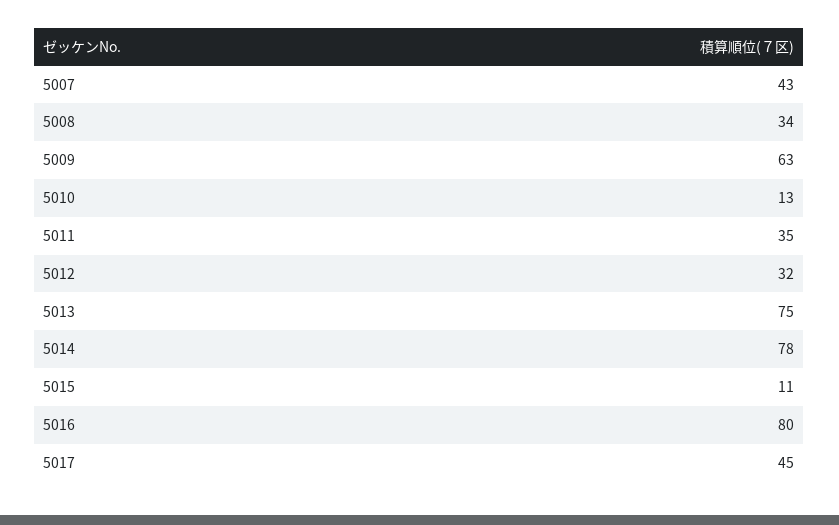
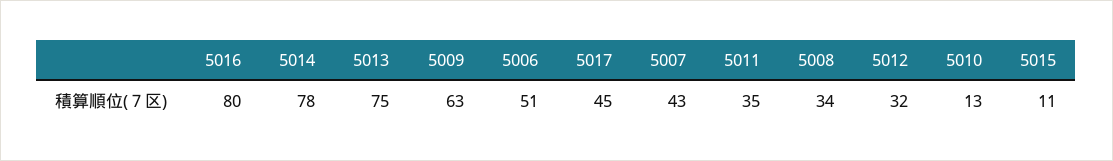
  {
    "5007": 43,
    "5008": 34,
    "5009": 63,
    "5010": 13,
    "5011": 35,
    "5012": 32,
    "5013": 75,
    "5014": 78,
    "5015": 11,
    "5016": 80,
-   "5017": 45
+   "5017": 45,
+   "5006": 51
  }

